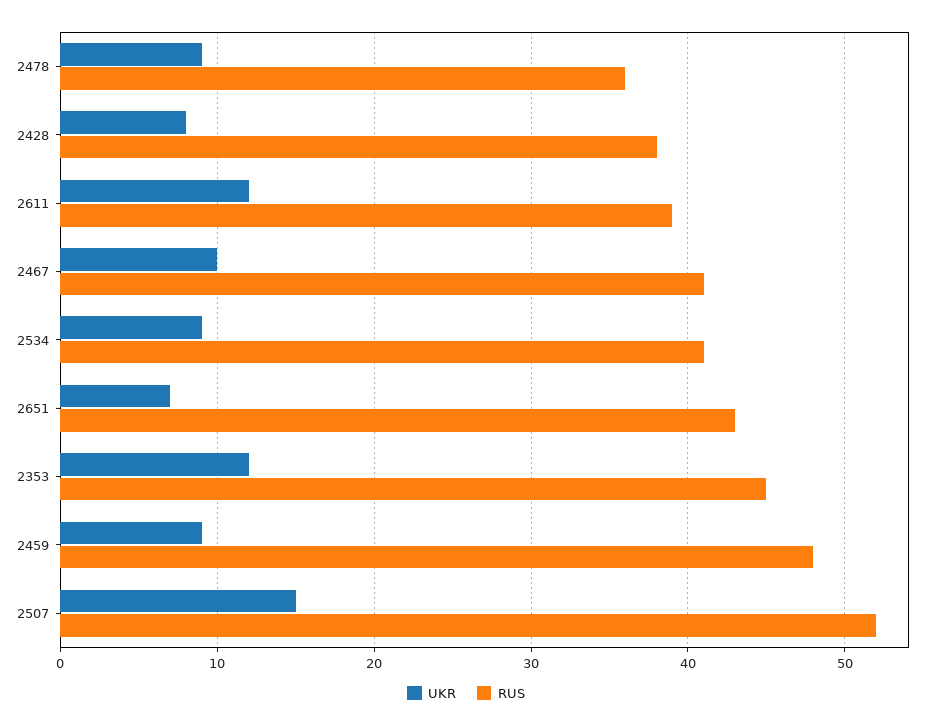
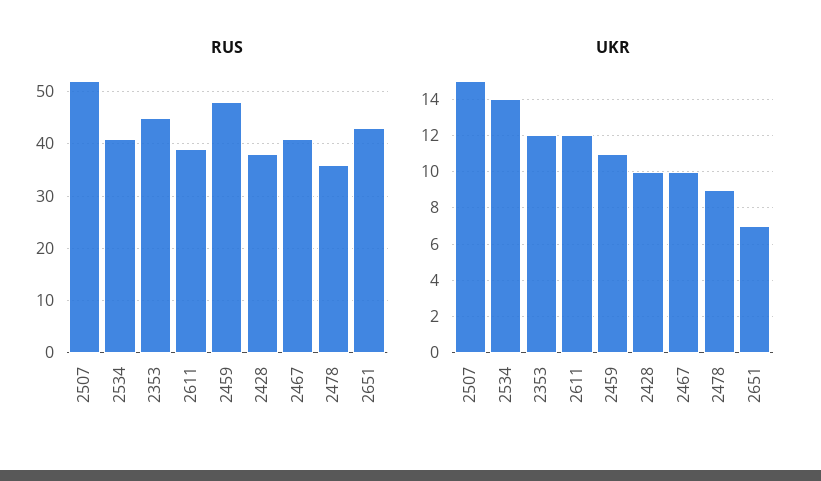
  {
    "UKR": {
      "2478": 9,
-     "2428": 8,
+     "2428": 10,
      "2611": 12,
      "2467": 10,
-     "2534": 9,
+     "2534": 14,
      "2651": 7,
      "2353": 12,
-     "2459": 9,
+     "2459": 11,
      "2507": 15
    },
    "RUS": {
      "2478": 36,
      "2428": 38,
      "2611": 39,
      "2467": 41,
      "2534": 41,
      "2651": 43,
      "2353": 45,
      "2459": 48,
      "2507": 52
    }
  }

